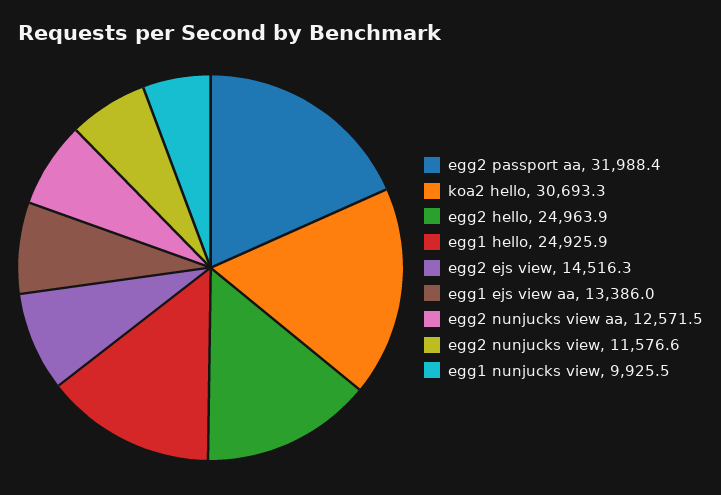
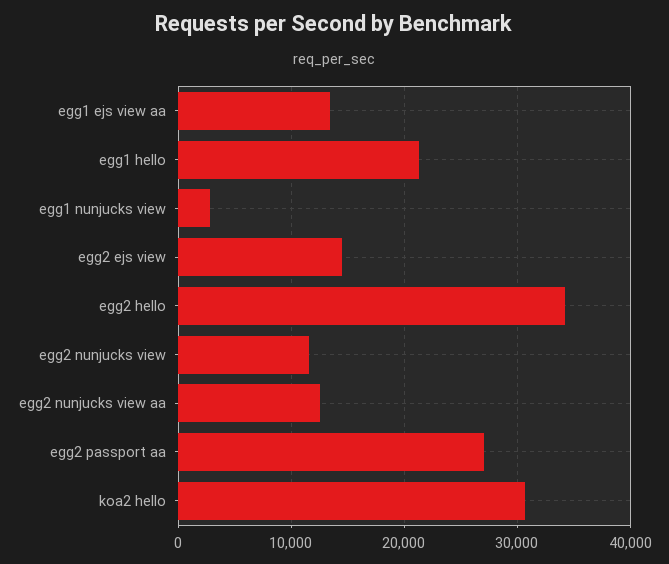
  {
-   "egg2 passport aa": 31988.4,
+   "egg2 passport aa": 27000,
    "koa2 hello": 30693.3,
-   "egg2 hello": 24963.9,
+   "egg2 hello": 34000,
-   "egg1 hello": 24925.9,
+   "egg1 hello": 21000,
    "egg2 ejs view": 14516.3,
    "egg1 ejs view aa": 13386,
    "egg2 nunjucks view aa": 12571.5,
    "egg2 nunjucks view": 11576.6,
-   "egg1 nunjucks view": 9925.5
+   "egg1 nunjucks view": 3000
  }

